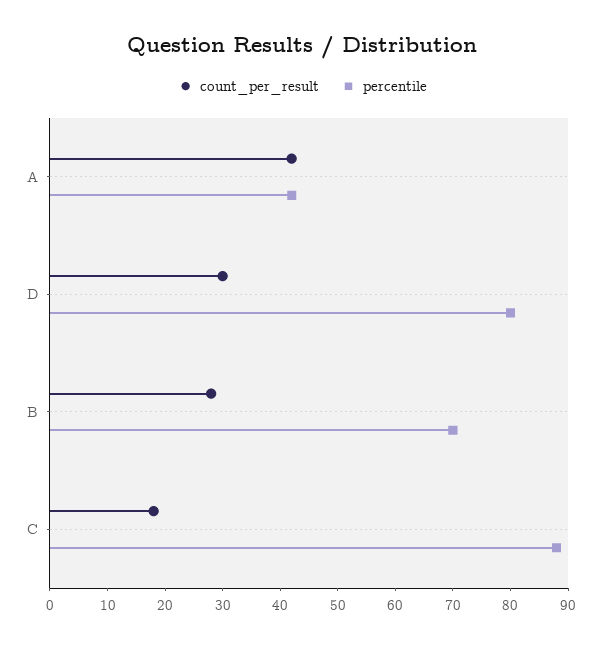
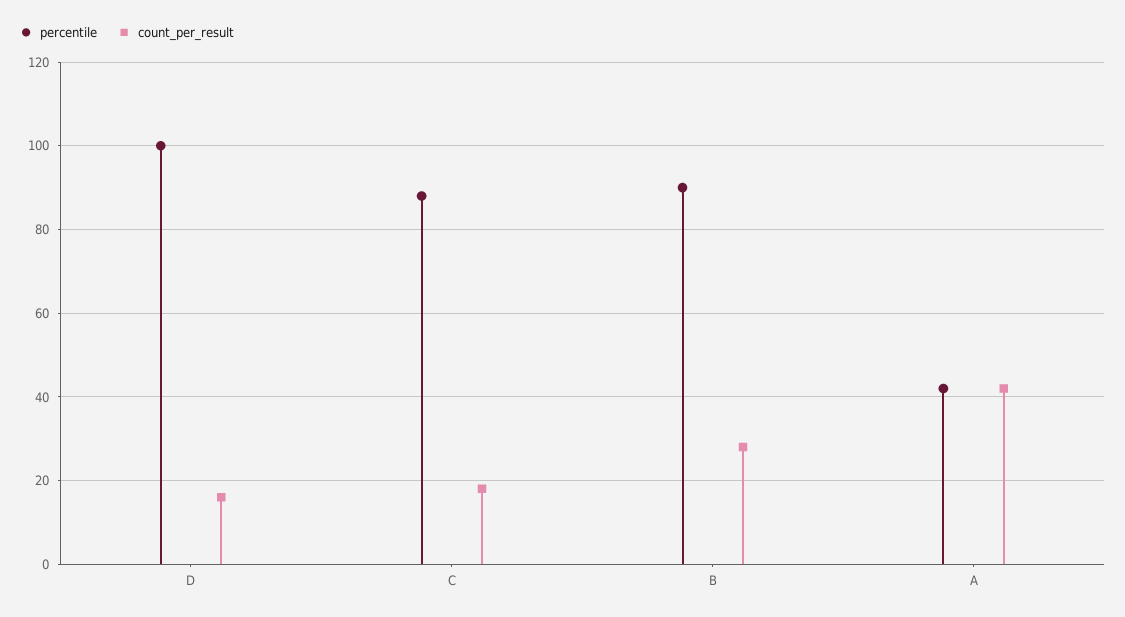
  {
    "count_per_result": {
      "A": 40,
-     "D": 30,
+     "D": 15,
      "B": 30,
      "C": 20
    },
    "percentile": {
      "A": 40,
-     "D": 80,
+     "D": 100,
-     "B": 70,
+     "B": 90,
      "C": 90
    }
  }

